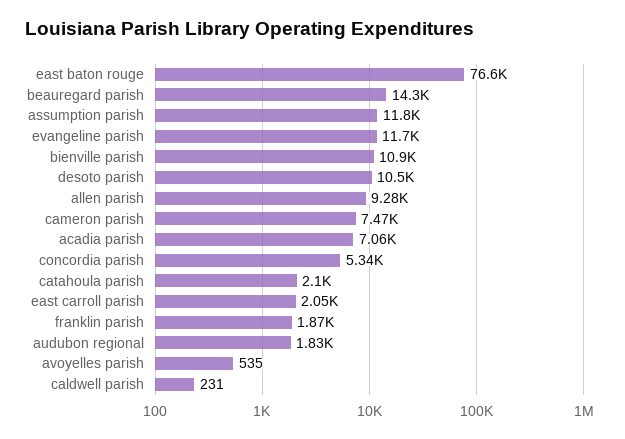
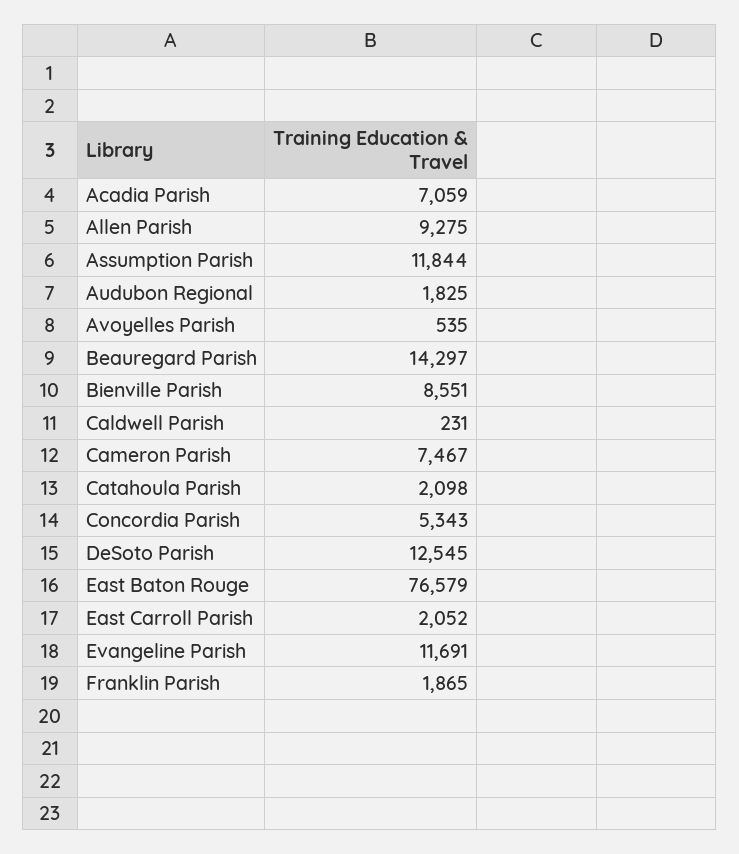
  {
    "east baton rouge": 76579,
    "beauregard parish": 14297,
    "assumption parish": 11844,
    "evangeline parish": 11691,
-   "bienville parish": 10900,
+   "bienville parish": 8551,
-   "desoto parish": 10500,
+   "desoto parish": 12545,
    "allen parish": 9275,
    "cameron parish": 7467,
    "acadia parish": 7059,
    "concordia parish": 5343,
    "catahoula parish": 2098,
    "east carroll parish": 2052,
    "franklin parish": 1865,
    "audubon regional": 1825,
    "avoyelles parish": 535,
    "caldwell parish": 231
  }

